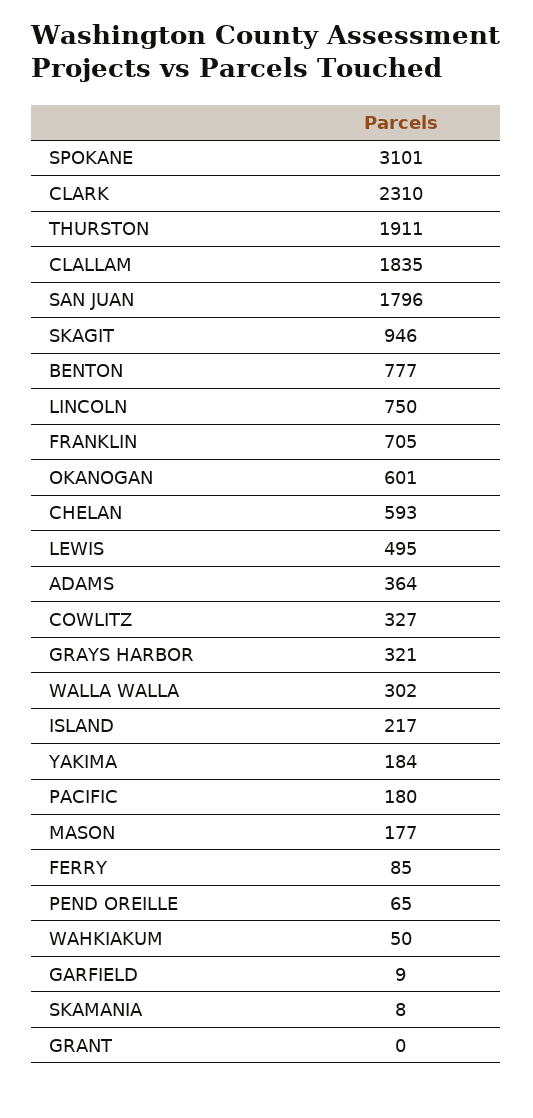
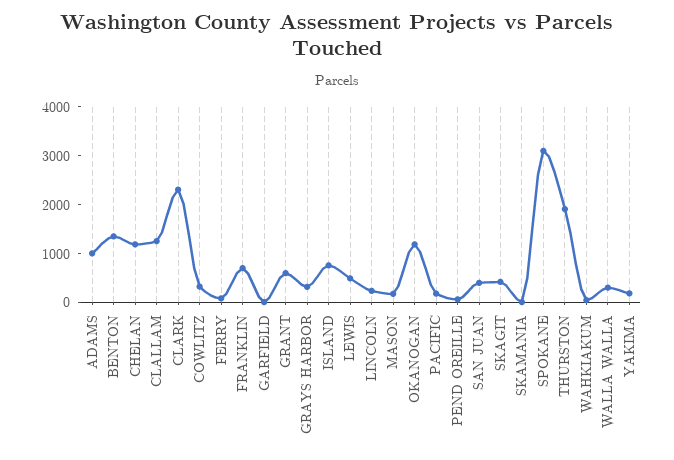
  {
    "SPOKANE": 3101,
    "CLARK": 2310,
    "THURSTON": 1911,
-   "CLALLAM": 1835,
+   "CLALLAM": 1200,
-   "SAN JUAN": 1796,
+   "SAN JUAN": 400,
-   "SKAGIT": 946,
+   "SKAGIT": 400,
-   "BENTON": 777,
+   "BENTON": 1400,
-   "LINCOLN": 750,
+   "LINCOLN": 200,
    "FRANKLIN": 705,
-   "OKANOGAN": 601,
+   "OKANOGAN": 1200,
-   "CHELAN": 593,
+   "CHELAN": 1200,
    "LEWIS": 495,
-   "ADAMS": 364,
+   "ADAMS": 1000,
    "COWLITZ": 327,
    "GRAYS HARBOR": 321,
    "WALLA WALLA": 302,
-   "ISLAND": 217,
+   "ISLAND": 800,
    "YAKIMA": 184,
    "PACIFIC": 180,
    "MASON": 177,
    "FERRY": 85,
    "PEND OREILLE": 65,
    "WAHKIAKUM": 50,
    "GARFIELD": 9,
    "SKAMANIA": 8,
-   "GRANT": 0
+   "GRANT": 600
  }

